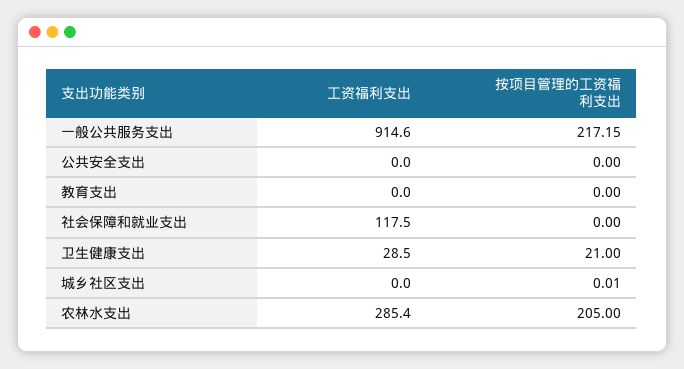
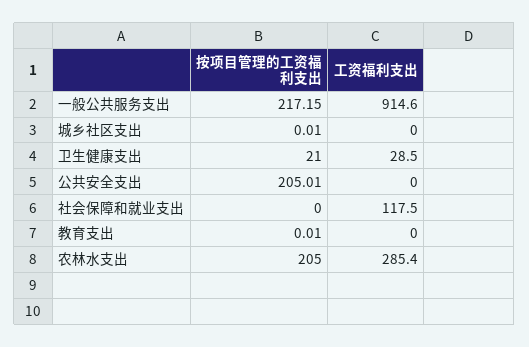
  {
    "工资福利支出": {
      "一般公共服务支出": 914.6,
      "公共安全支出": 0,
      "教育支出": 0,
      "社会保障和就业支出": 117.5,
      "卫生健康支出": 28.5,
      "城乡社区支出": 0,
      "农林水支出": 285.4
    },
    "按项目管理的工资福利支出": {
      "一般公共服务支出": 217.15,
-     "公共安全支出": 0,
+     "公共安全支出": 205.01,
-     "教育支出": 0,
+     "教育支出": 0.01,
      "社会保障和就业支出": 0,
      "卫生健康支出": 21,
      "城乡社区支出": 0.01,
      "农林水支出": 205
    }
  }

